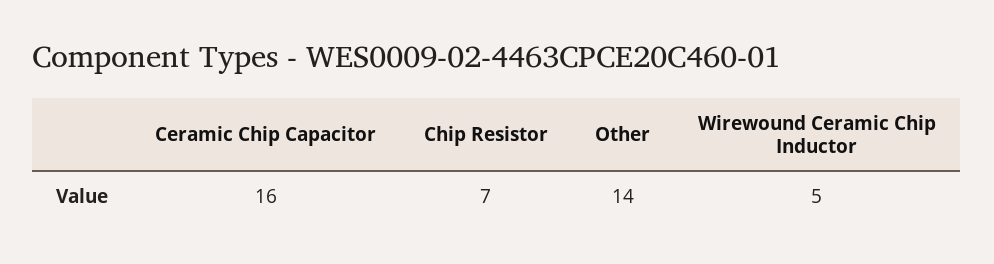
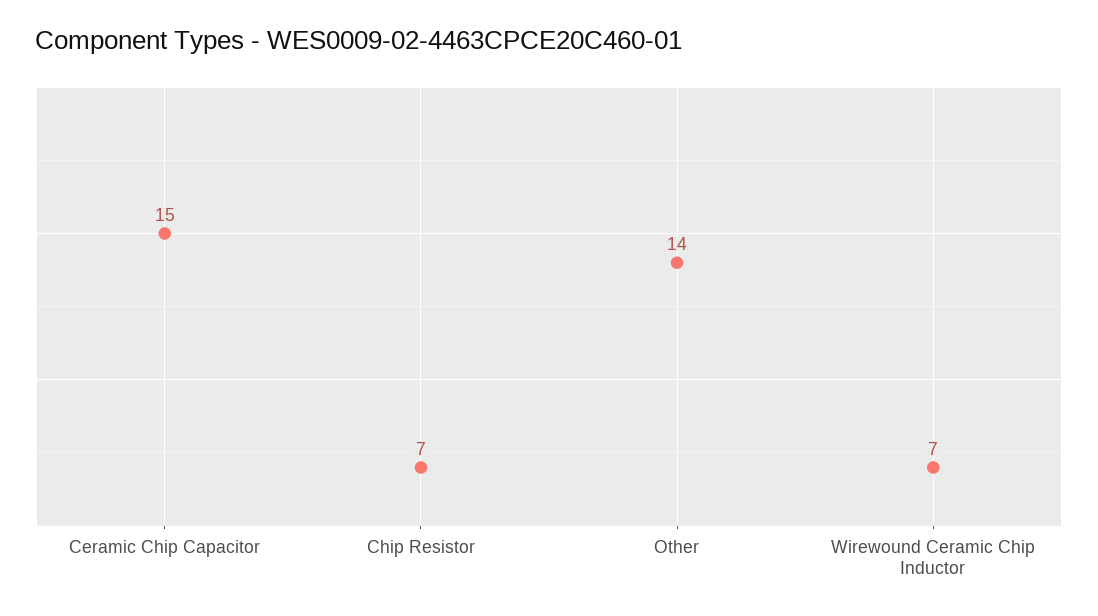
  {
-   "Ceramic Chip Capacitor": 16,
+   "Ceramic Chip Capacitor": 15,
    "Chip Resistor": 7,
    "Other": 14,
-   "Wirewound Ceramic Chip Inductor": 5
+   "Wirewound Ceramic Chip Inductor": 7
  }

